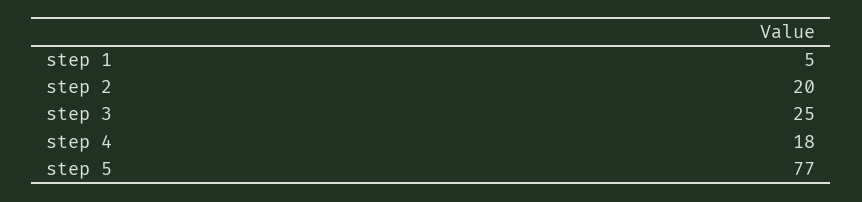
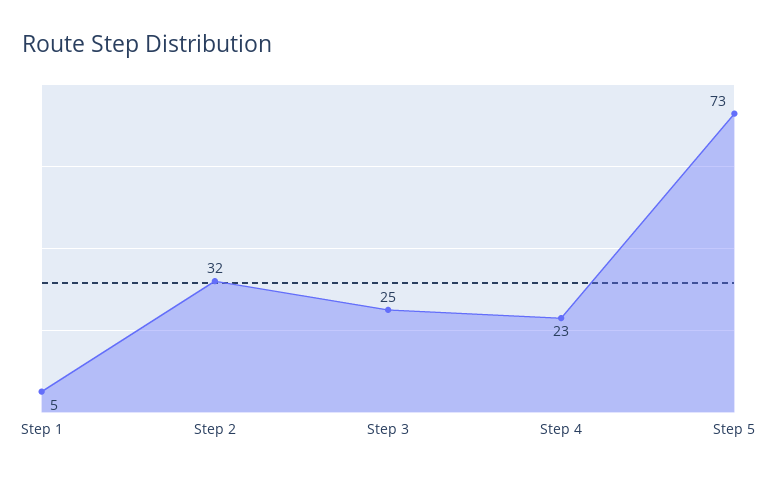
  {
    "step 1": 5,
-   "step 2": 20,
+   "step 2": 32,
    "step 3": 25,
-   "step 4": 18,
+   "step 4": 23,
-   "step 5": 77
+   "step 5": 73
  }

